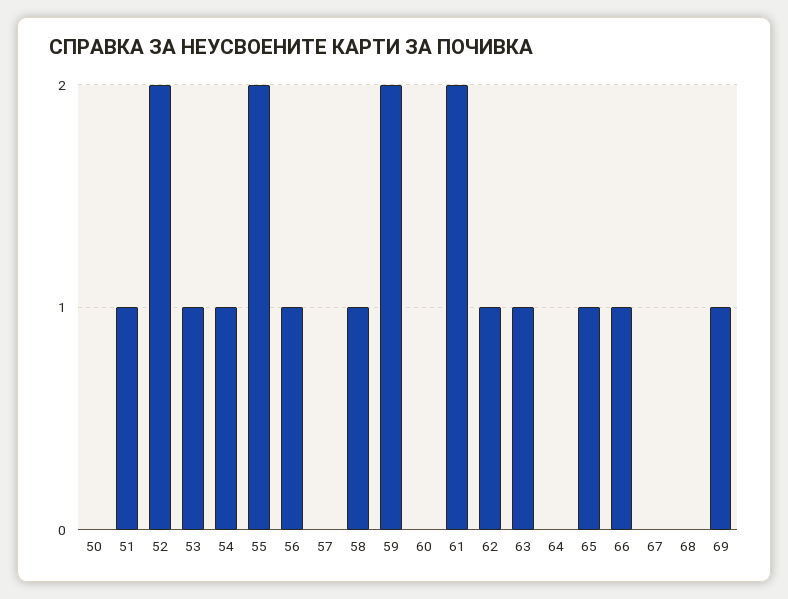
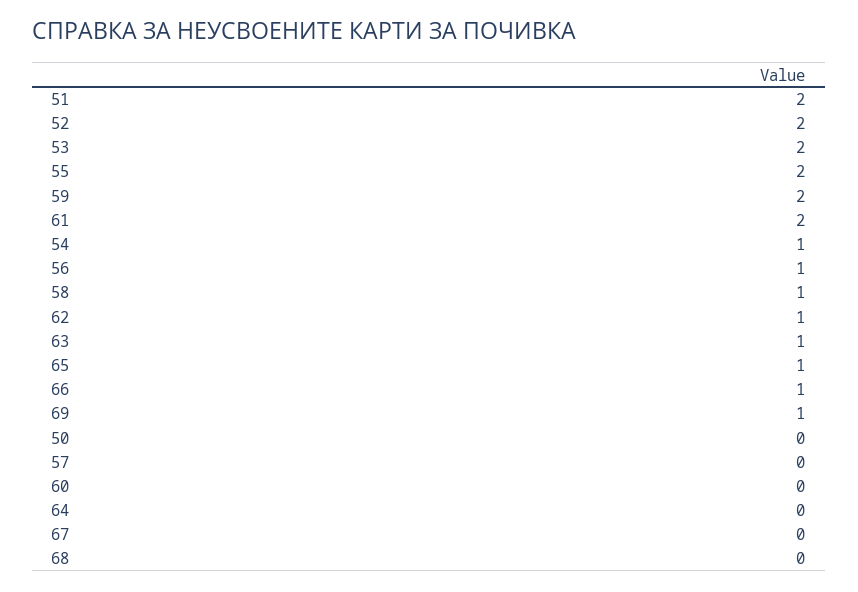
  {
    "50": 0,
-   "51": 1,
+   "51": 2,
    "52": 2,
-   "53": 1,
+   "53": 2,
    "54": 1,
    "55": 2,
    "56": 1,
    "57": 0,
    "58": 1,
    "59": 2,
    "60": 0,
    "61": 2,
    "62": 1,
    "63": 1,
    "64": 0,
    "65": 1,
    "66": 1,
    "67": 0,
    "68": 0,
    "69": 1
  }

